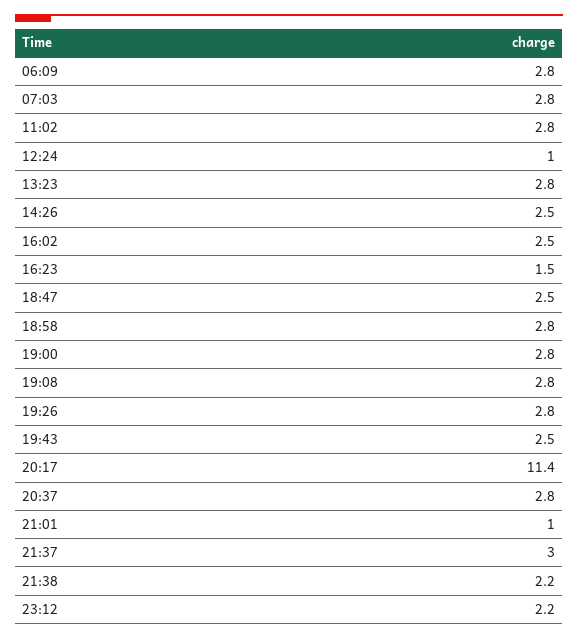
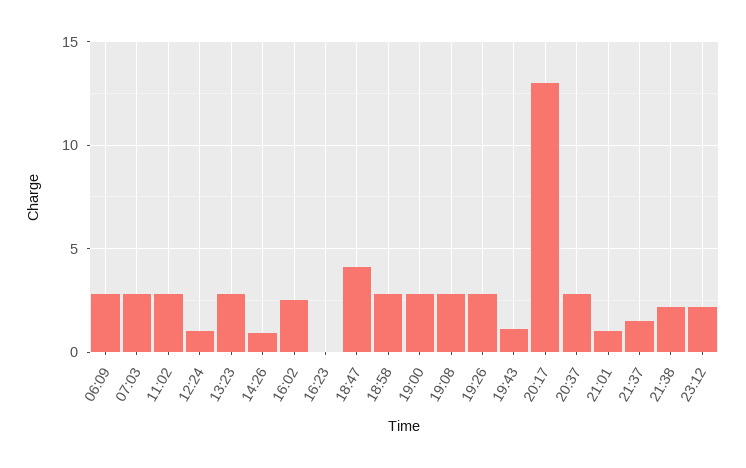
  {
    "06:09": 2.8,
    "07:03": 2.8,
    "11:02": 2.8,
    "12:24": 1,
    "13:23": 2.8,
-   "14:26": 2.5,
+   "14:26": 1,
    "16:02": 2.5,
-   "16:23": 1.5,
+   "16:23": 0,
-   "18:47": 2.5,
+   "18:47": 4,
    "18:58": 2.8,
    "19:00": 2.8,
    "19:08": 2.8,
    "19:26": 2.8,
-   "19:43": 2.5,
+   "19:43": 1,
-   "20:17": 11.4,
+   "20:17": 13,
    "20:37": 2.8,
    "21:01": 1,
-   "21:37": 3,
+   "21:37": 1.5,
    "21:38": 2.2,
    "23:12": 2.2
  }

